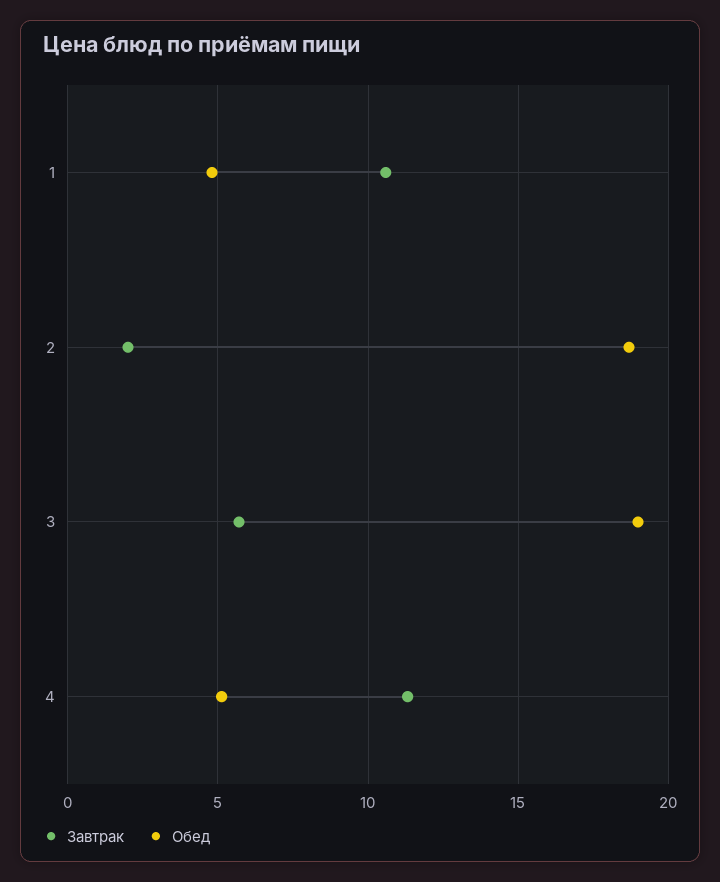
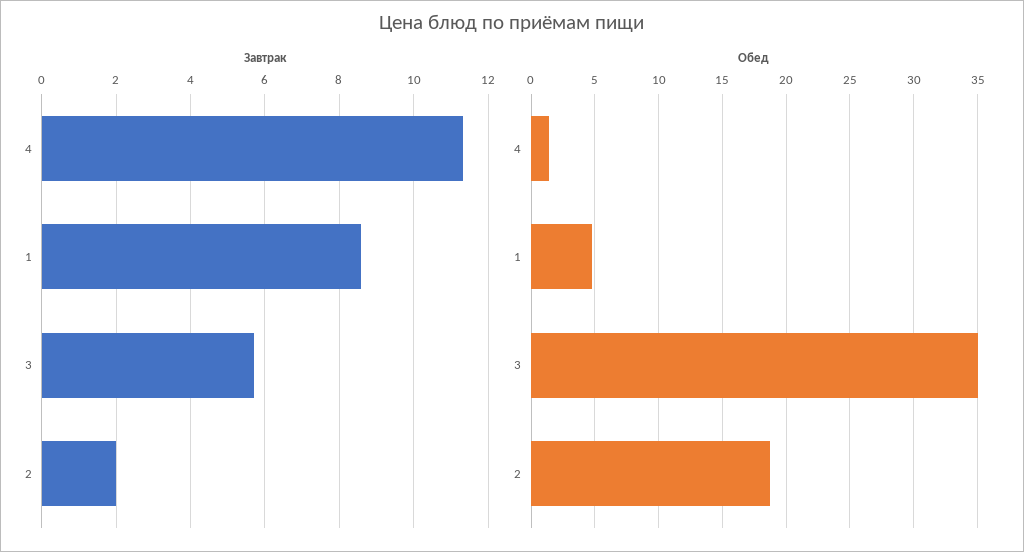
  {
    "Завтрак": {
-     "1": 10.5,
+     "1": 8.6,
      "2": 2,
      "3": 5.8,
      "4": 11.4
    },
    "Обед": {
      "1": 5,
      "2": 18.5,
-     "3": 19,
+     "3": 35,
-     "4": 5
+     "4": 1.5
    }
  }

